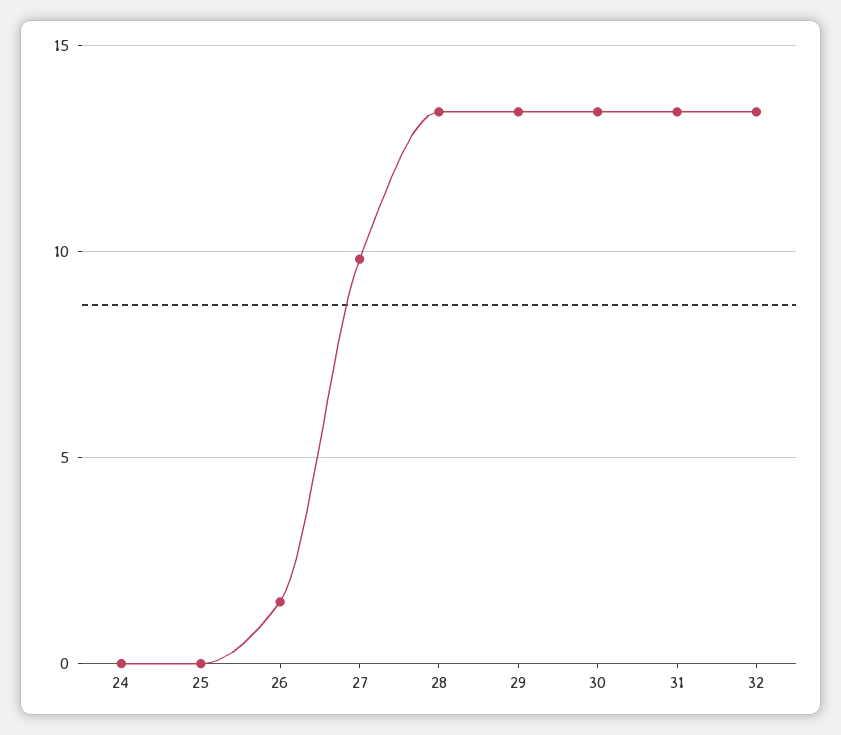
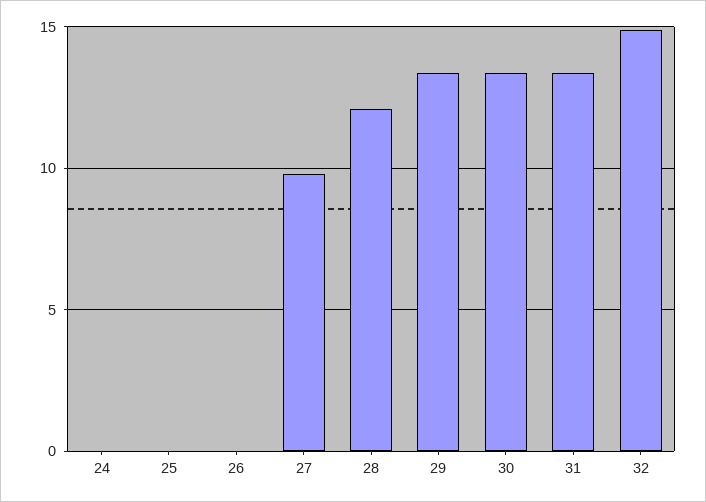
  {
    "24": 0,
    "25": 0,
-   "26": 1.5,
+   "26": 0,
    "27": 10,
-   "28": 13.5,
+   "28": 12,
    "29": 13.5,
    "30": 13.5,
    "31": 13.5,
-   "32": 13.5
+   "32": 15
  }

